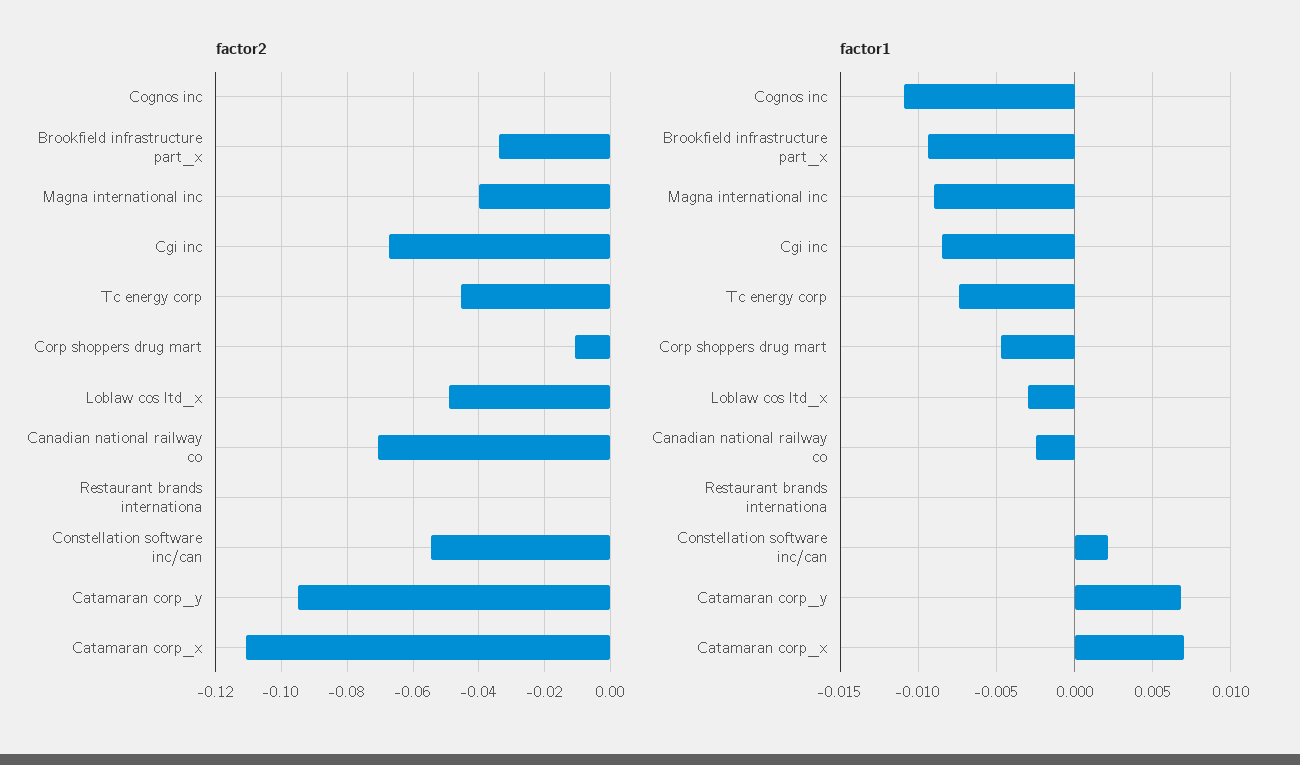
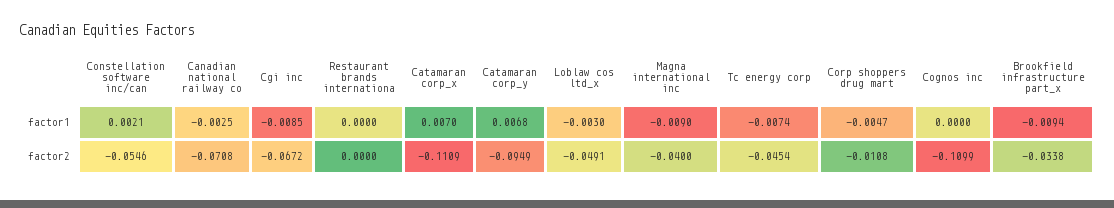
  {
    "factor2": {
-     "Cognos inc": 0,
+     "Cognos inc": -0.1099,
      "Brookfield infrastructure part_x": -0.0338,
      "Magna international inc": -0.04,
      "Cgi inc": -0.0672,
      "Tc energy corp": -0.0454,
      "Corp shoppers drug mart": -0.0108,
      "Loblaw cos ltd_x": -0.0491,
      "Canadian national railway co": -0.0708,
      "Restaurant brands internationa": 0,
      "Constellation software inc/can": -0.0546,
      "Catamaran corp_y": -0.0949,
      "Catamaran corp_x": -0.1109
    },
    "factor1": {
-     "Cognos inc": -0.011,
+     "Cognos inc": 0,
      "Brookfield infrastructure part_x": -0.0094,
      "Magna international inc": -0.009,
      "Cgi inc": -0.0085,
      "Tc energy corp": -0.0074,
      "Corp shoppers drug mart": -0.0047,
      "Loblaw cos ltd_x": -0.003,
      "Canadian national railway co": -0.0025,
      "Restaurant brands internationa": 0,
      "Constellation software inc/can": 0.0021,
      "Catamaran corp_y": 0.0068,
      "Catamaran corp_x": 0.007
    }
  }

